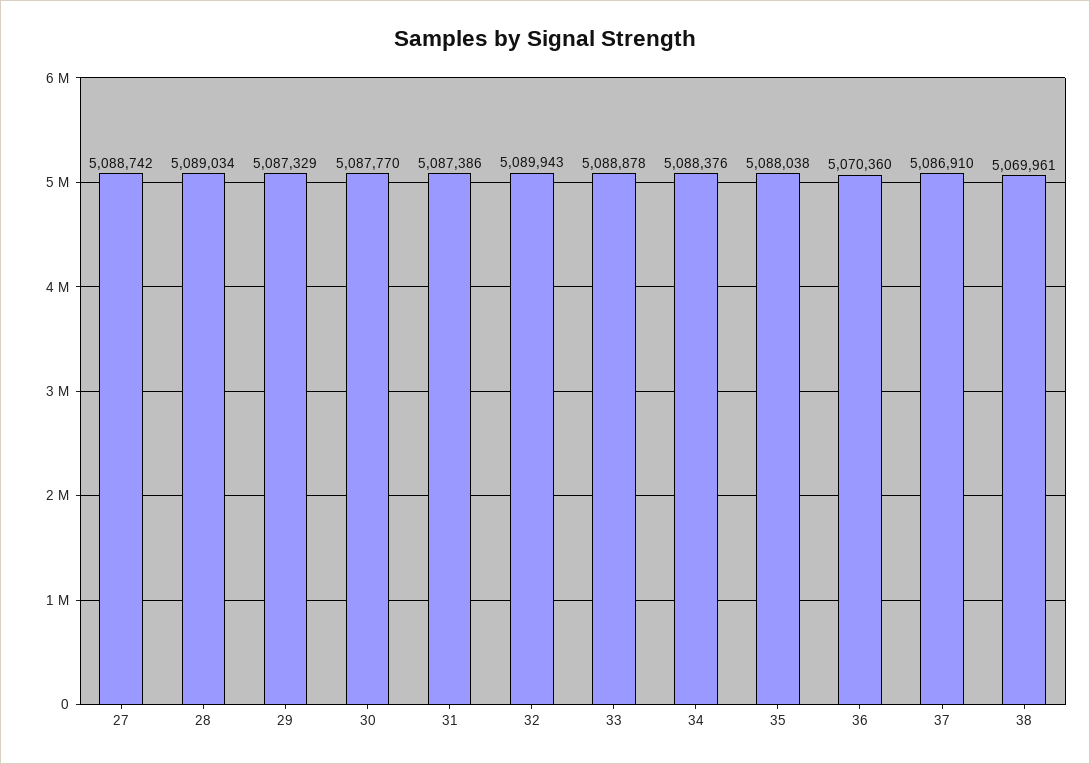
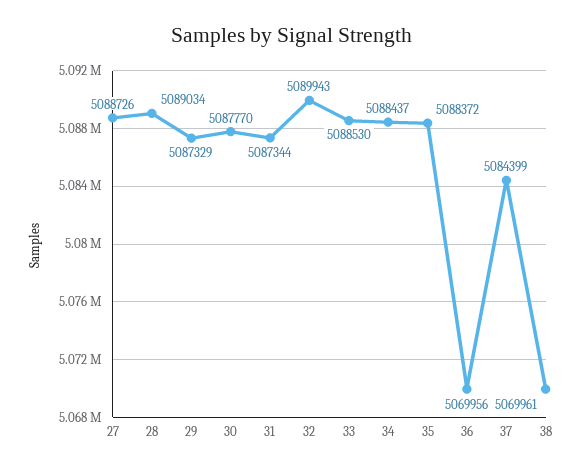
  {
-   "27": 5088742,
+   "27": 5088726,
    "28": 5089034,
    "29": 5087329,
    "30": 5087770,
-   "31": 5087386,
+   "31": 5087344,
    "32": 5089943,
-   "33": 5088878,
+   "33": 5088530,
-   "34": 5088376,
+   "34": 5088437,
-   "35": 5088038,
+   "35": 5088372,
-   "36": 5070360,
+   "36": 5069956,
-   "37": 5086910,
+   "37": 5084399,
    "38": 5069961
  }

